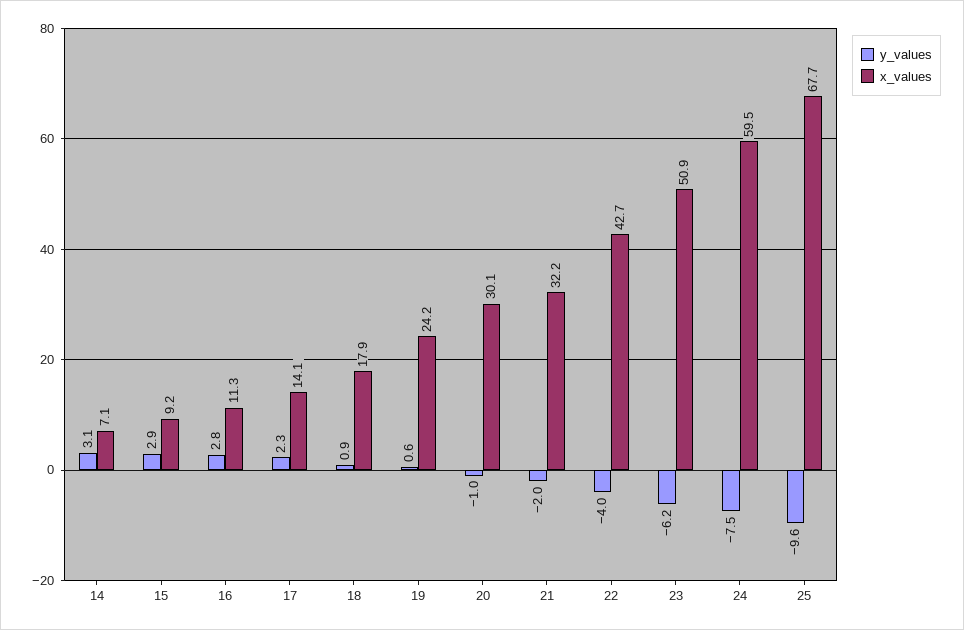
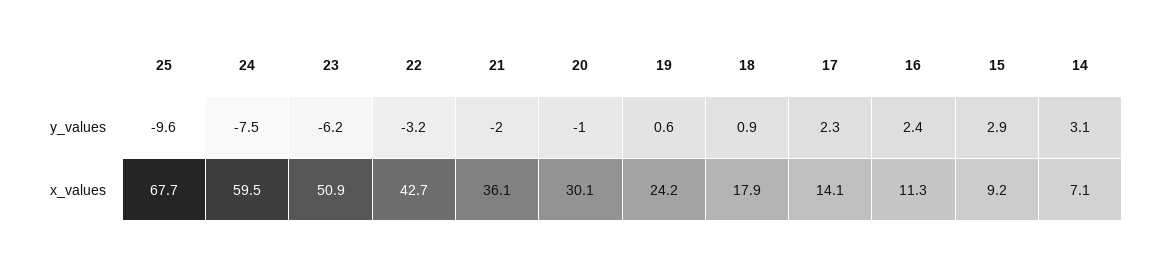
  {
    "y_values": {
      "14": 3.1,
      "15": 2.9,
-     "16": 2.8,
+     "16": 2.4,
      "17": 2.3,
      "18": 0.9,
      "19": 0.6,
      "20": -1,
      "21": -2,
-     "22": -4,
+     "22": -3.2,
      "23": -6.2,
      "24": -7.5,
      "25": -9.6
    },
    "x_values": {
      "14": 7.1,
      "15": 9.2,
      "16": 11.3,
      "17": 14.1,
      "18": 17.9,
      "19": 24.2,
      "20": 30.1,
-     "21": 32.2,
+     "21": 36.1,
      "22": 42.7,
      "23": 50.9,
      "24": 59.5,
      "25": 67.7
    }
  }

